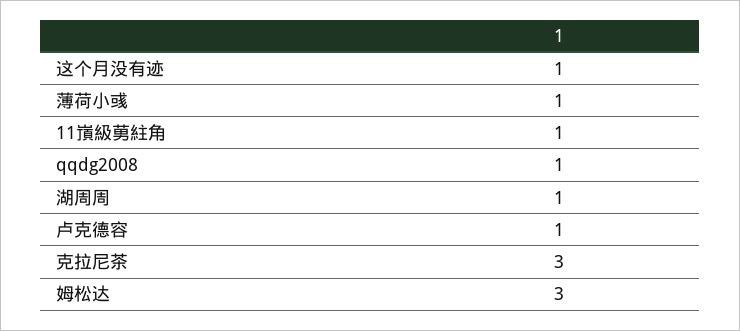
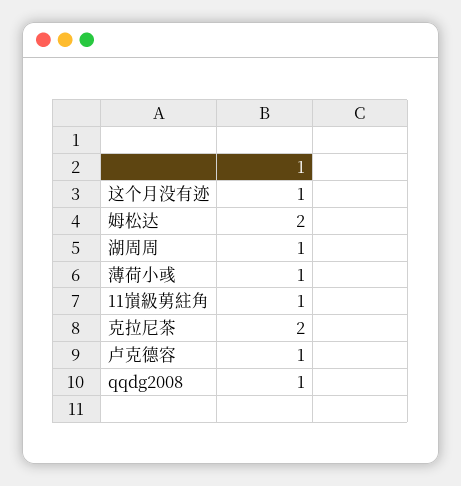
  {
    "这个月没有迹": 1,
    "薄荷小彧": 1,
    "11嵿級莮紸角": 1,
    "qqdg2008": 1,
    "湖周周": 1,
    "卢克德容": 1,
-   "克拉尼茶": 3,
+   "克拉尼茶": 2,
-   "姆松达": 3
+   "姆松达": 2
  }

